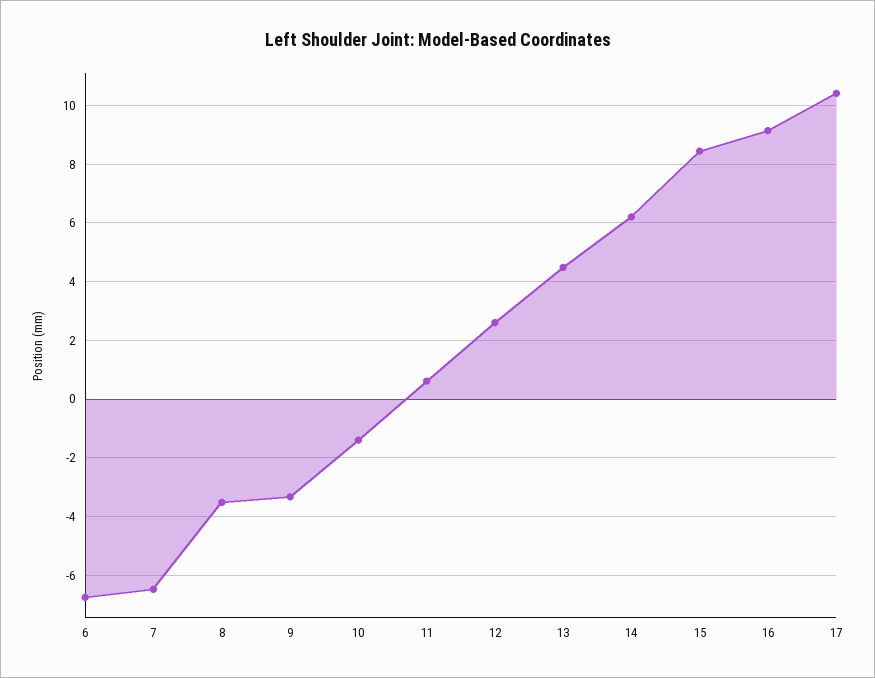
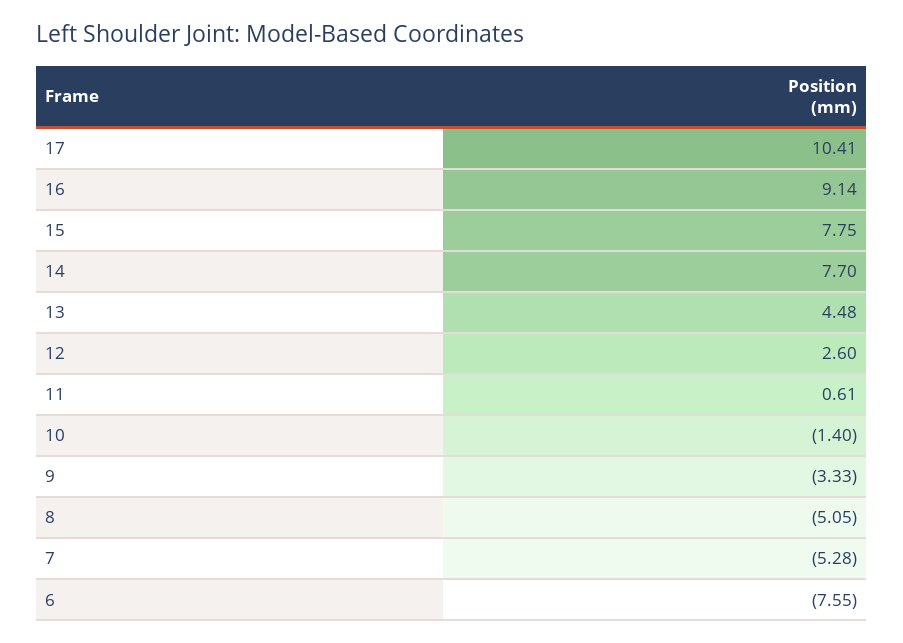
  {
-   "6": -6.75,
+   "6": -7.55,
-   "7": -6.5,
+   "7": -5.28,
-   "8": -3.5,
+   "8": -5.05,
    "9": -3.33,
    "10": -1.4,
    "11": 0.61,
    "12": 2.6,
    "13": 4.48,
-   "14": 6.25,
+   "14": 7.7,
-   "15": 8.5,
+   "15": 7.75,
    "16": 9.14,
    "17": 10.41
  }

